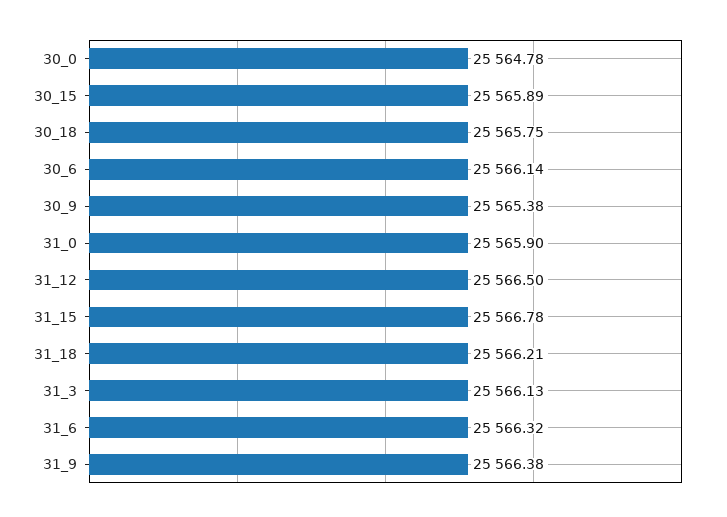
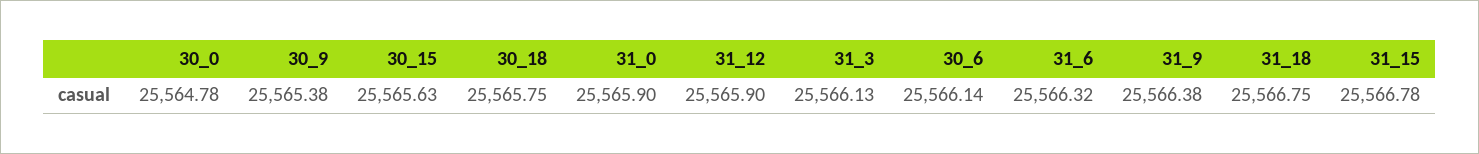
  {
    "30_0": 25564.78,
-   "30_15": 25565.89,
+   "30_15": 25565.63,
    "30_18": 25565.75,
    "30_6": 25566.14,
    "30_9": 25565.38,
    "31_0": 25565.9,
-   "31_12": 25566.5,
+   "31_12": 25565.9,
    "31_15": 25566.78,
-   "31_18": 25566.21,
+   "31_18": 25566.75,
    "31_3": 25566.13,
    "31_6": 25566.32,
    "31_9": 25566.38
  }

